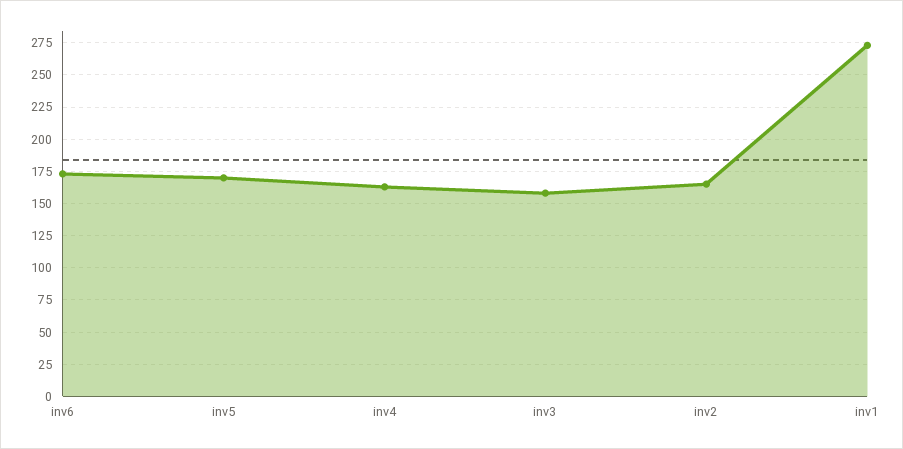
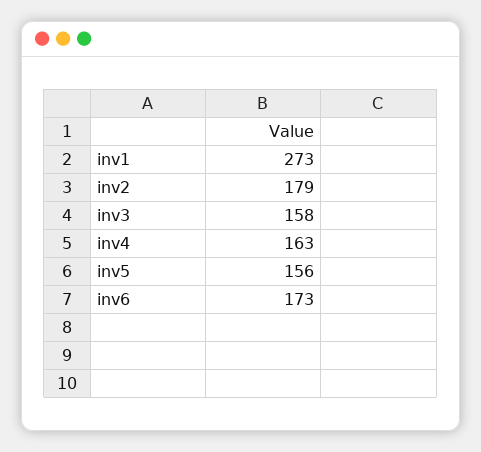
  {
    "inv6": 173,
-   "inv5": 170,
+   "inv5": 156,
    "inv4": 163,
    "inv3": 158,
-   "inv2": 165,
+   "inv2": 179,
    "inv1": 273
  }

